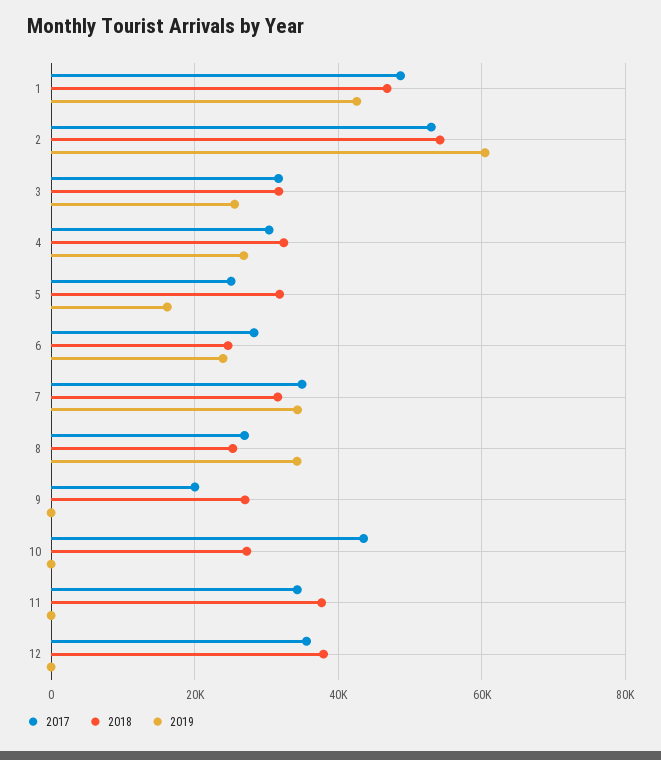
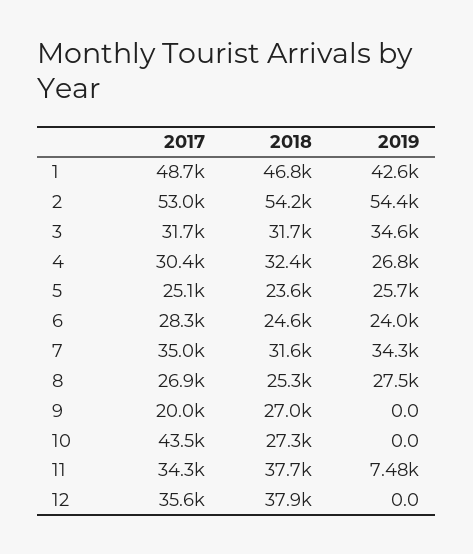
  {
    "2017": {
      "1": 48700,
      "2": 53000,
      "3": 31700,
      "4": 30400,
      "5": 25100,
      "6": 28300,
      "7": 35000,
      "8": 26900,
      "9": 20000,
      "10": 43500,
      "11": 34300,
      "12": 35600
    },
    "2018": {
      "1": 46800,
      "2": 54200,
      "3": 31700,
      "4": 32400,
-     "5": 32000,
+     "5": 23600,
      "6": 24600,
      "7": 31600,
      "8": 25300,
      "9": 27000,
      "10": 27300,
      "11": 37700,
      "12": 37900
    },
    "2019": {
      "1": 42600,
-     "2": 60000,
+     "2": 54400,
-     "3": 26000,
+     "3": 34600,
      "4": 26800,
-     "5": 16000,
+     "5": 25700,
      "6": 24000,
      "7": 34300,
-     "8": 34000,
+     "8": 27500,
      "9": 0,
      "10": 0,
-     "11": 0,
+     "11": 7480,
      "12": 0
    }
  }

